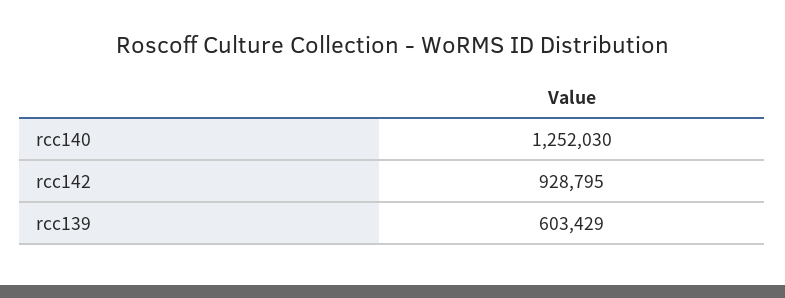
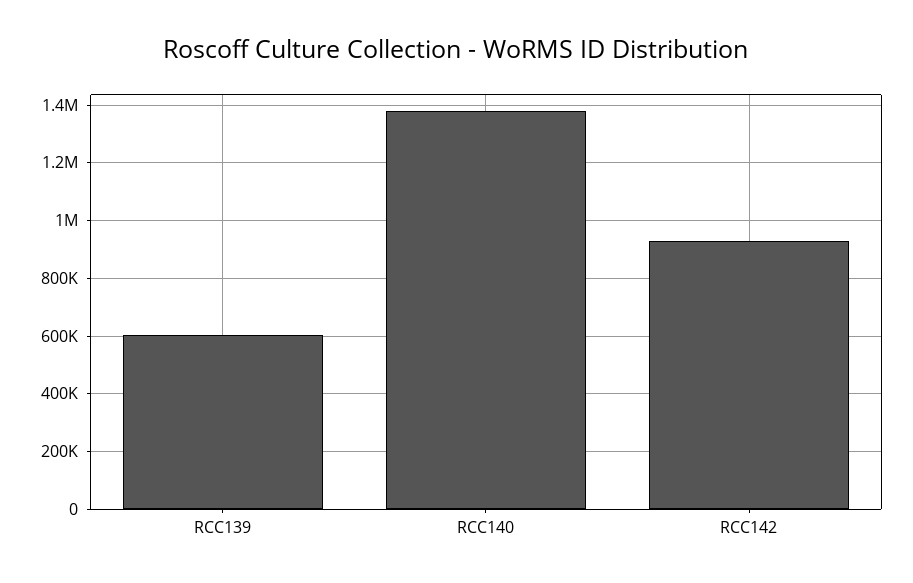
  {
-   "rcc140": 1252030,
+   "rcc140": 1375000,
    "rcc142": 928795,
    "rcc139": 603429
  }

